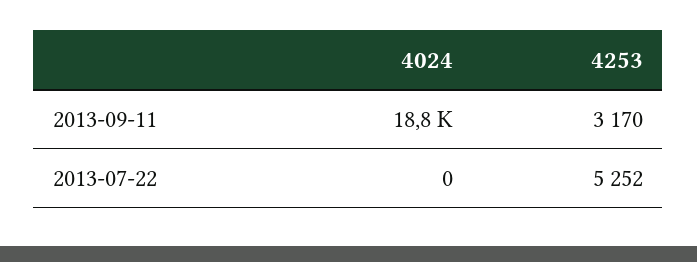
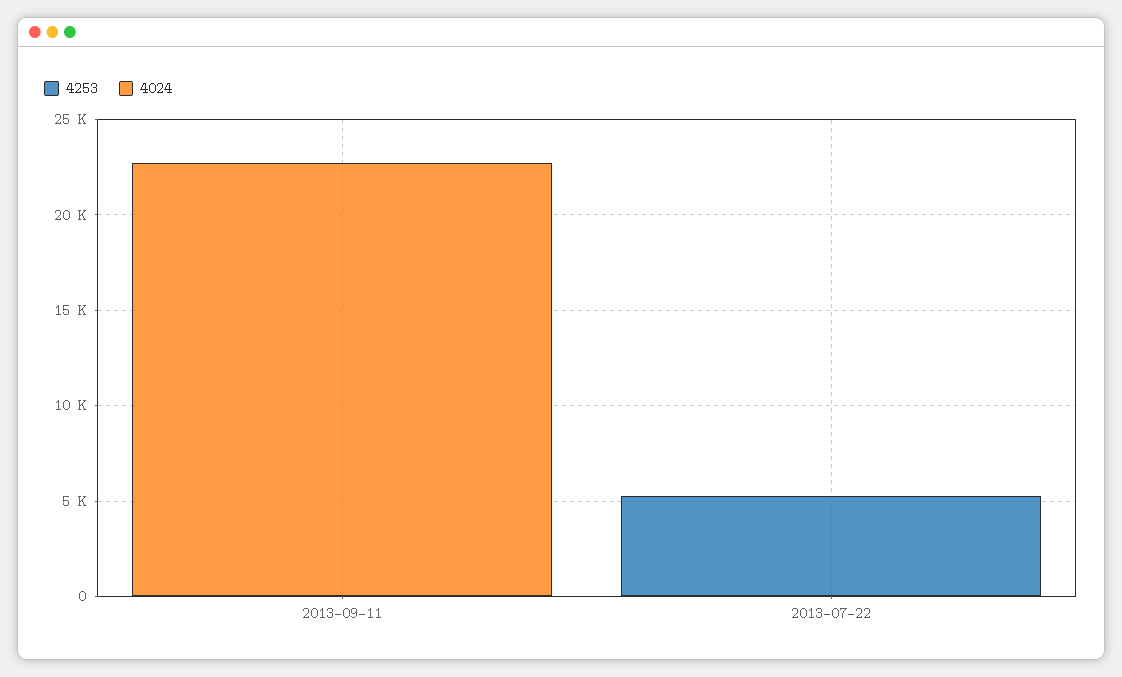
  {
    "4024": {
-     "2013-09-11": 18800,
+     "2013-09-11": 23000,
      "2013-07-22": 0
    },
    "4253": {
-     "2013-09-11": 3170,
+     "2013-09-11": 0,
      "2013-07-22": 5252
    }
  }

